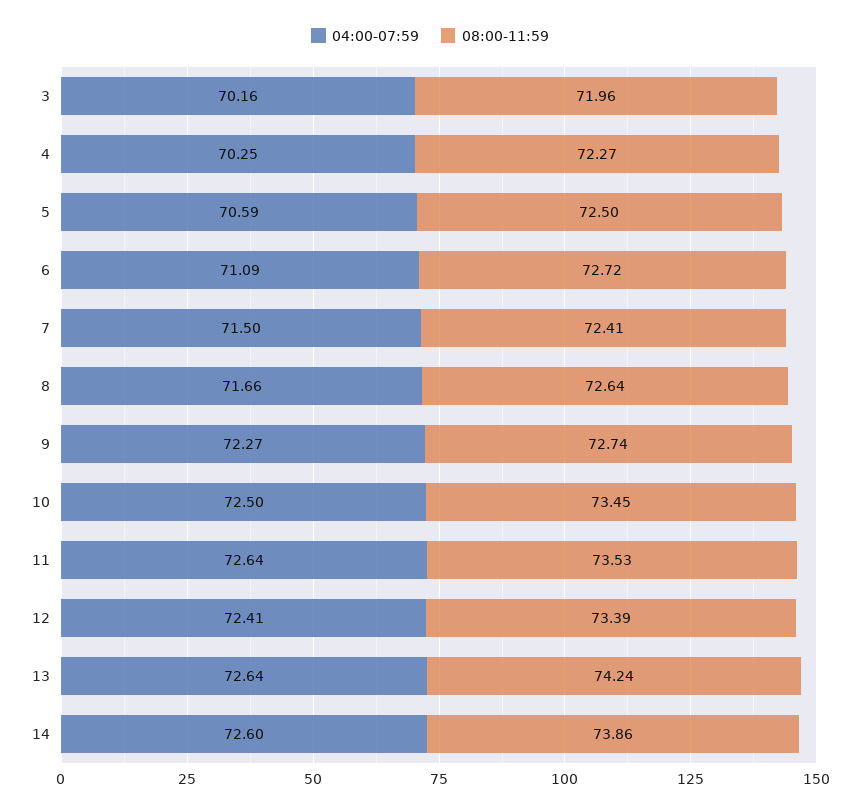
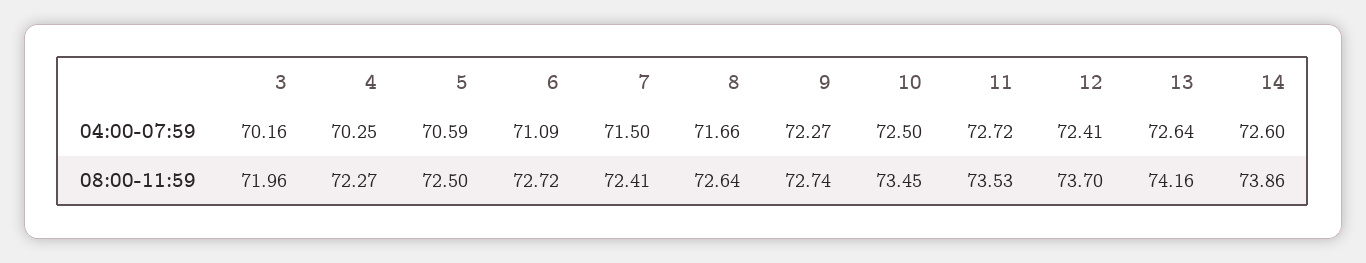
  {
    "04:00-07:59": {
      "3": 70.16,
      "4": 70.25,
      "5": 70.59,
      "6": 71.09,
      "7": 71.5,
      "8": 71.66,
      "9": 72.27,
      "10": 72.5,
-     "11": 72.64,
+     "11": 72.72,
      "12": 72.41,
      "13": 72.64,
      "14": 72.6
    },
    "08:00-11:59": {
      "3": 71.96,
      "4": 72.27,
      "5": 72.5,
      "6": 72.72,
      "7": 72.41,
      "8": 72.64,
      "9": 72.74,
      "10": 73.45,
      "11": 73.53,
-     "12": 73.39,
+     "12": 73.7,
-     "13": 74.24,
+     "13": 74.16,
      "14": 73.86
    }
  }

